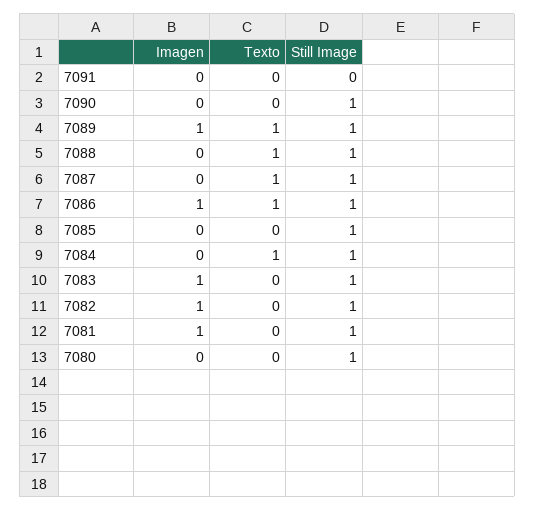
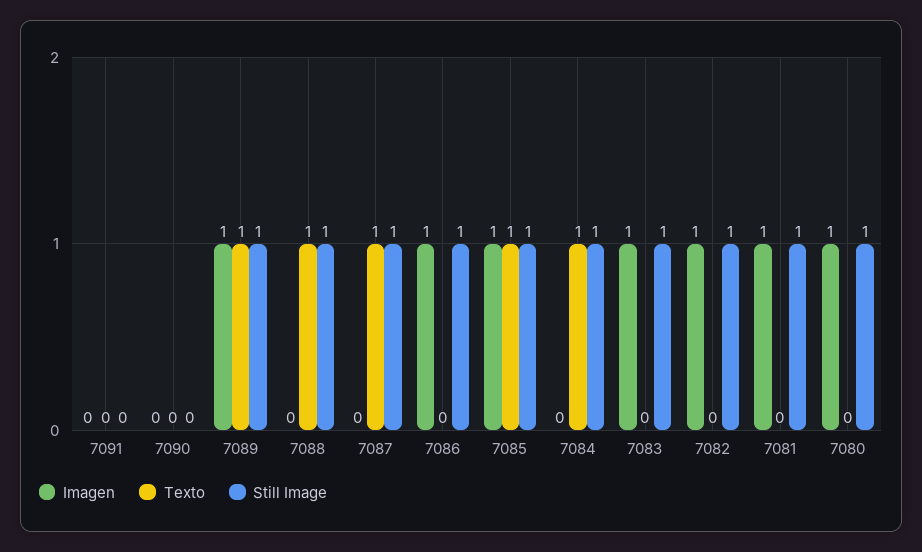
  {
    "Imagen": {
      "7091": 0,
      "7090": 0,
      "7089": 1,
      "7088": 0,
      "7087": 0,
      "7086": 1,
-     "7085": 0,
+     "7085": 1,
      "7084": 0,
      "7083": 1,
      "7082": 1,
      "7081": 1,
-     "7080": 0
+     "7080": 1
    },
    "Texto": {
      "7091": 0,
      "7090": 0,
      "7089": 1,
      "7088": 1,
      "7087": 1,
-     "7086": 1,
+     "7086": 0,
-     "7085": 0,
+     "7085": 1,
      "7084": 1,
      "7083": 0,
      "7082": 0,
      "7081": 0,
      "7080": 0
    },
    "Still Image": {
      "7091": 0,
-     "7090": 1,
+     "7090": 0,
      "7089": 1,
      "7088": 1,
      "7087": 1,
      "7086": 1,
      "7085": 1,
      "7084": 1,
      "7083": 1,
      "7082": 1,
      "7081": 1,
      "7080": 1
    }
  }

